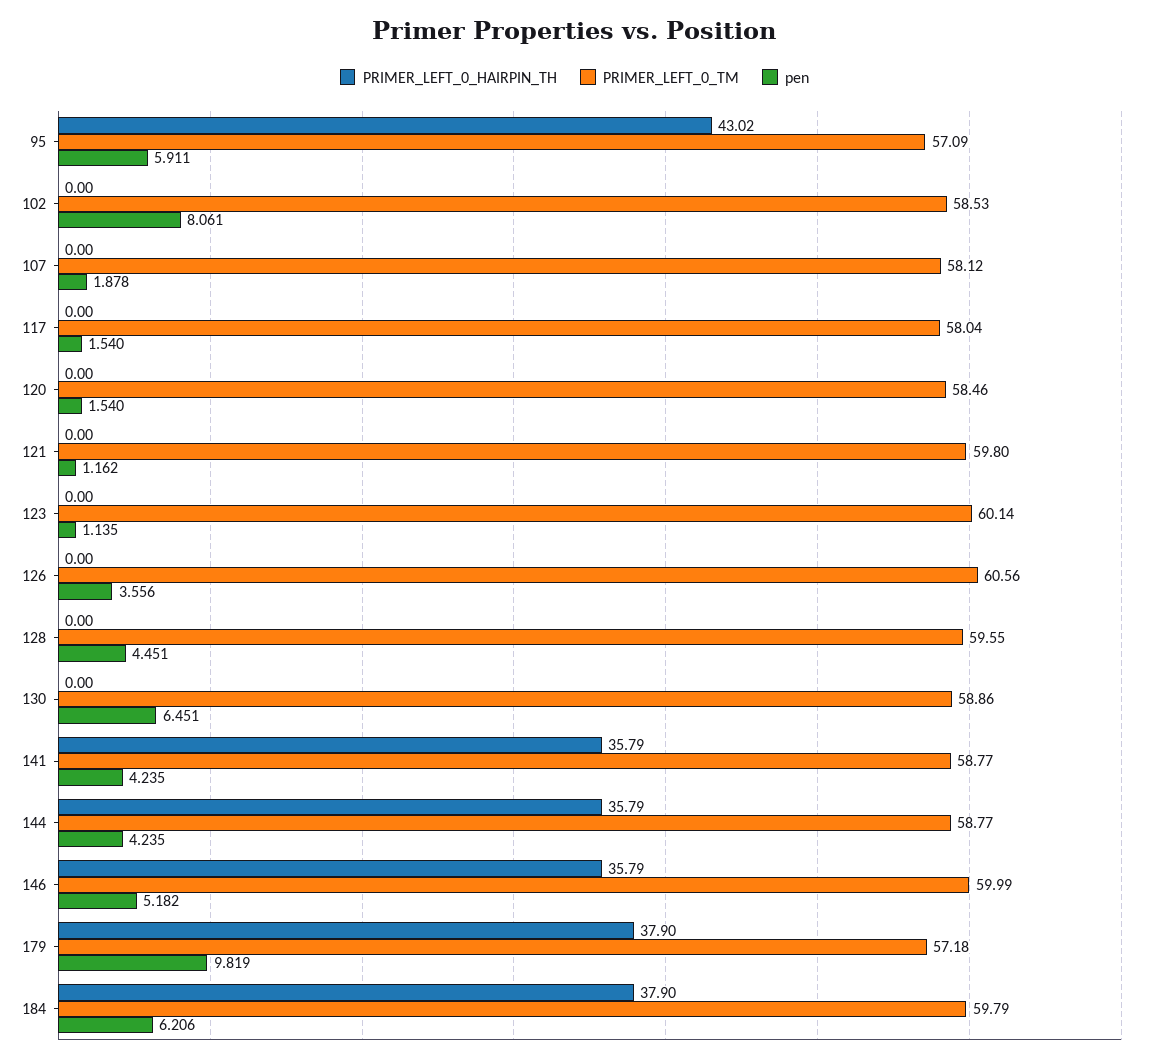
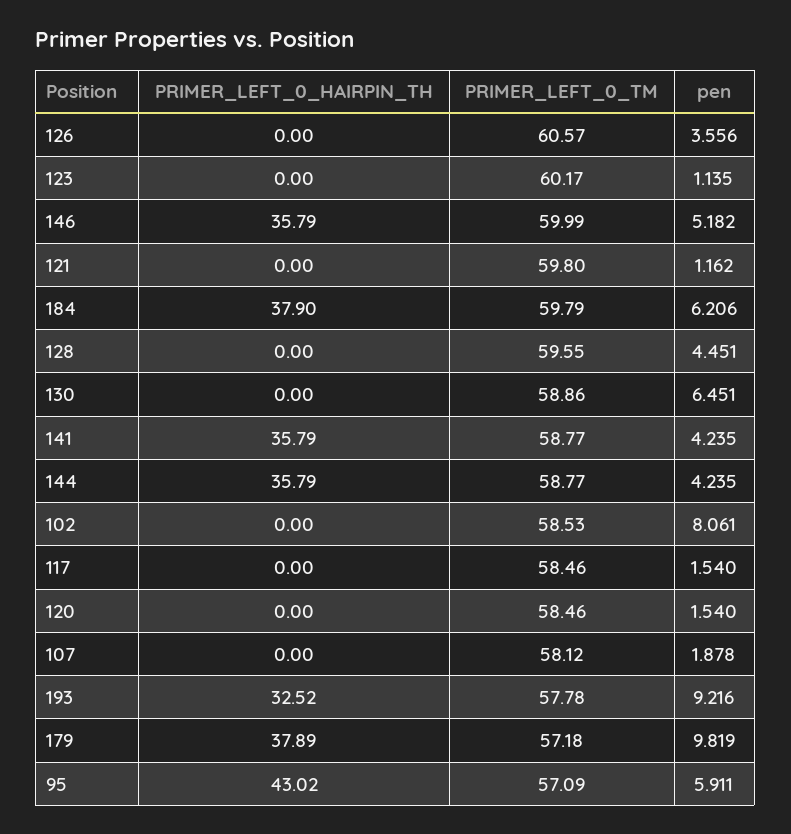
  {
    "PRIMER_LEFT_0_HAIRPIN_TH": {
      "95": 43.02,
      "102": 0,
      "107": 0,
      "117": 0,
      "120": 0,
      "121": 0,
      "123": 0,
      "126": 0,
      "128": 0,
      "130": 0,
      "141": 35.79,
      "144": 35.79,
      "146": 35.79,
-     "179": 37.9,
+     "179": 37.89,
-     "184": 37.9
+     "184": 37.9,
+     "193": 32.52
    },
    "PRIMER_LEFT_0_TM": {
      "95": 57.09,
      "102": 58.53,
      "107": 58.12,
-     "117": 58.04,
+     "117": 58.46,
      "120": 58.46,
      "121": 59.8,
-     "123": 60.14,
+     "123": 60.17,
-     "126": 60.56,
+     "126": 60.57,
      "128": 59.55,
      "130": 58.86,
      "141": 58.77,
      "144": 58.77,
      "146": 59.99,
      "179": 57.18,
-     "184": 59.79
+     "184": 59.79,
+     "193": 57.78
    },
    "pen": {
      "95": 5.911,
      "102": 8.061,
      "107": 1.878,
      "117": 1.54,
      "120": 1.54,
      "121": 1.162,
      "123": 1.135,
      "126": 3.556,
      "128": 4.451,
      "130": 6.451,
      "141": 4.235,
      "144": 4.235,
      "146": 5.182,
      "179": 9.819,
-     "184": 6.206
+     "184": 6.206,
+     "193": 9.216
    }
  }

